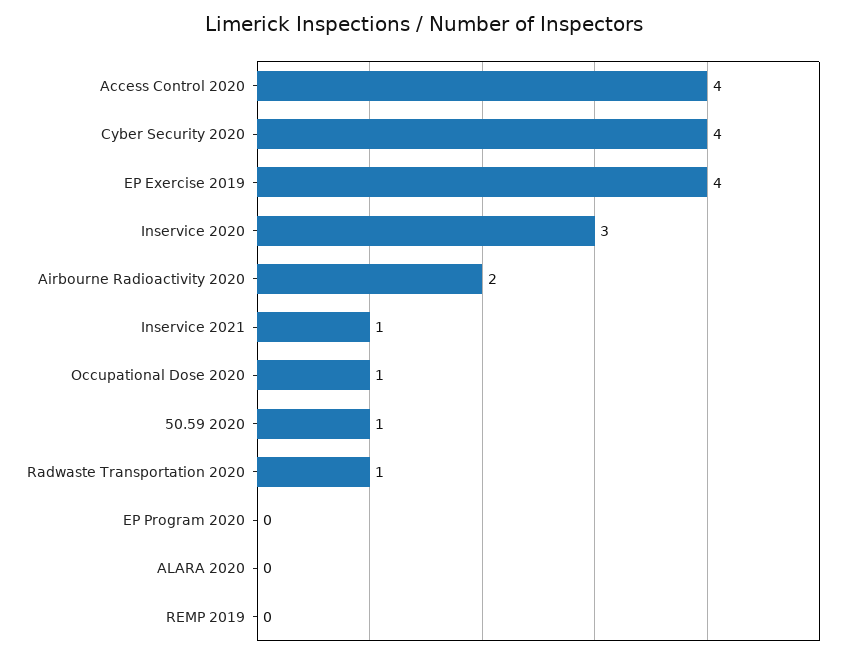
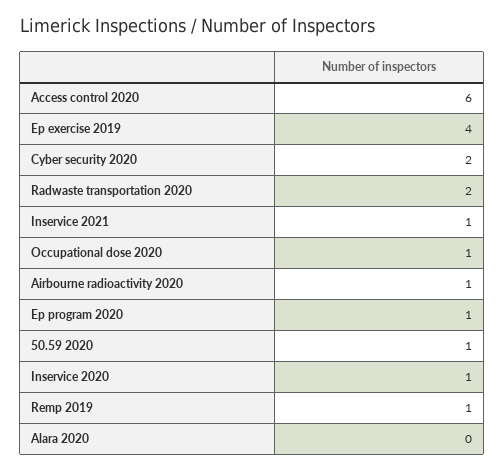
  {
-   "Access Control 2020": 4,
+   "Access Control 2020": 6,
-   "Cyber Security 2020": 4,
+   "Cyber Security 2020": 2,
    "EP Exercise 2019": 4,
-   "Inservice 2020": 3,
+   "Inservice 2020": 1,
-   "Airbourne Radioactivity 2020": 2,
+   "Airbourne Radioactivity 2020": 1,
    "Inservice 2021": 1,
    "Occupational Dose 2020": 1,
    "50.59 2020": 1,
-   "Radwaste Transportation 2020": 1,
+   "Radwaste Transportation 2020": 2,
-   "EP Program 2020": 0,
+   "EP Program 2020": 1,
    "ALARA 2020": 0,
-   "REMP 2019": 0
+   "REMP 2019": 1
  }

